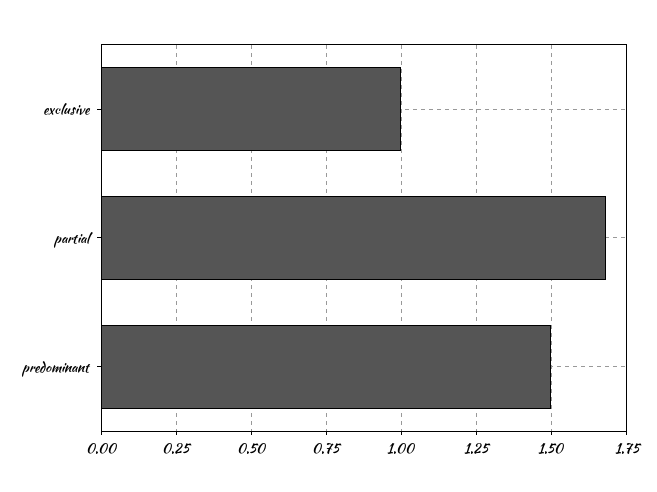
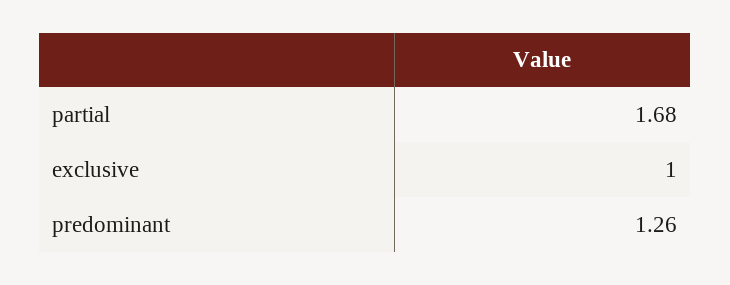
  {
    "exclusive": 1,
    "partial": 1.68,
-   "predominant": 1.5
+   "predominant": 1.26
  }

